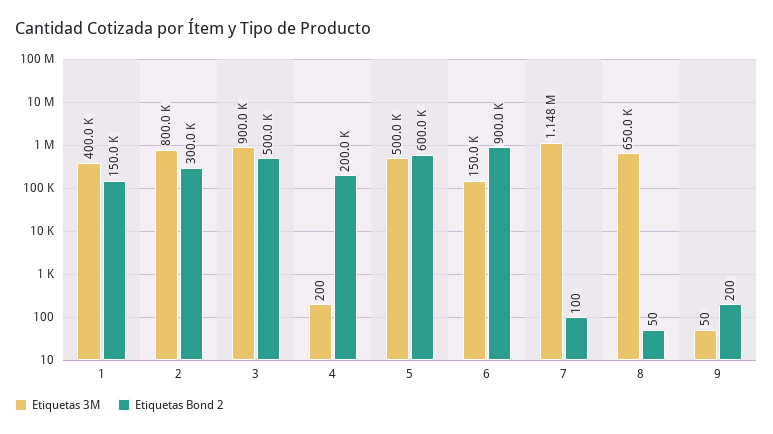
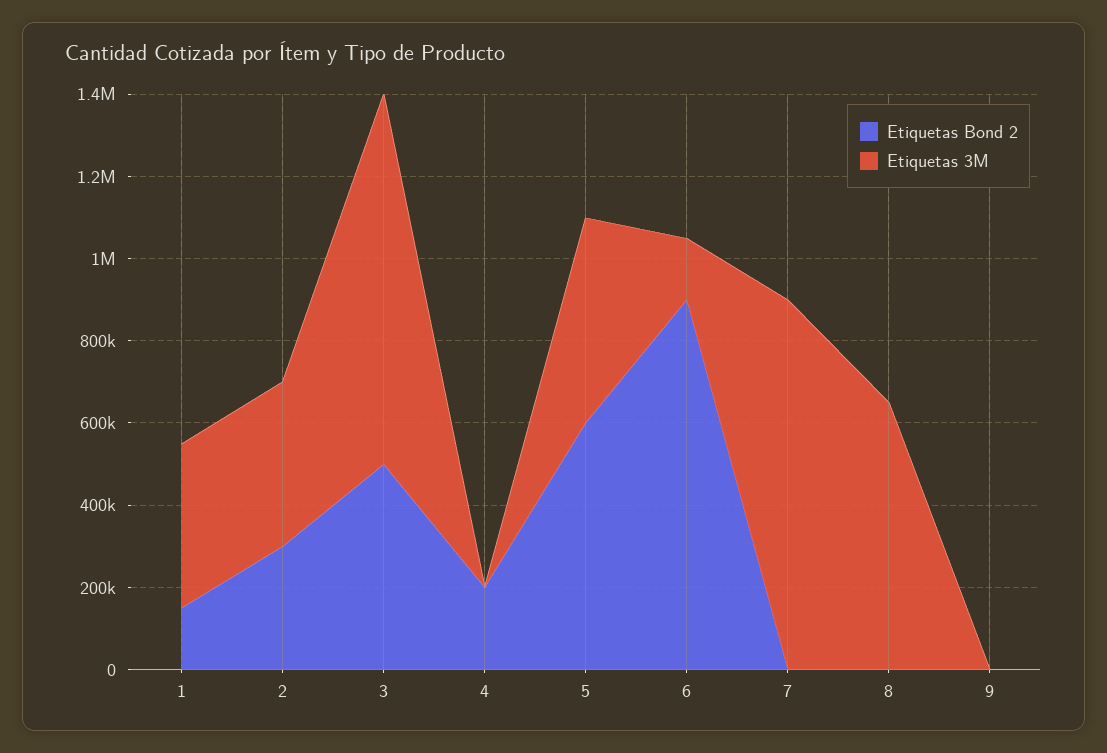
  {
    "Etiquetas 3M": {
      "1": 400000,
-     "2": 800000,
+     "2": 400000,
      "3": 900000,
      "4": 200,
      "5": 500000,
      "6": 150000,
-     "7": 1148000,
+     "7": 900000,
      "8": 650000,
      "9": 50
    },
    "Etiquetas Bond 2": {
      "1": 150000,
      "2": 300000,
      "3": 500000,
      "4": 200000,
      "5": 600000,
      "6": 900000,
      "7": 100,
      "8": 50,
      "9": 200
    }
  }

